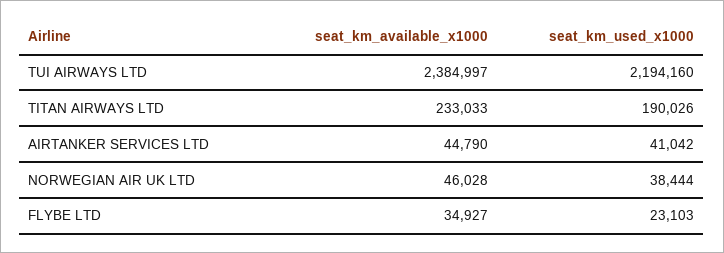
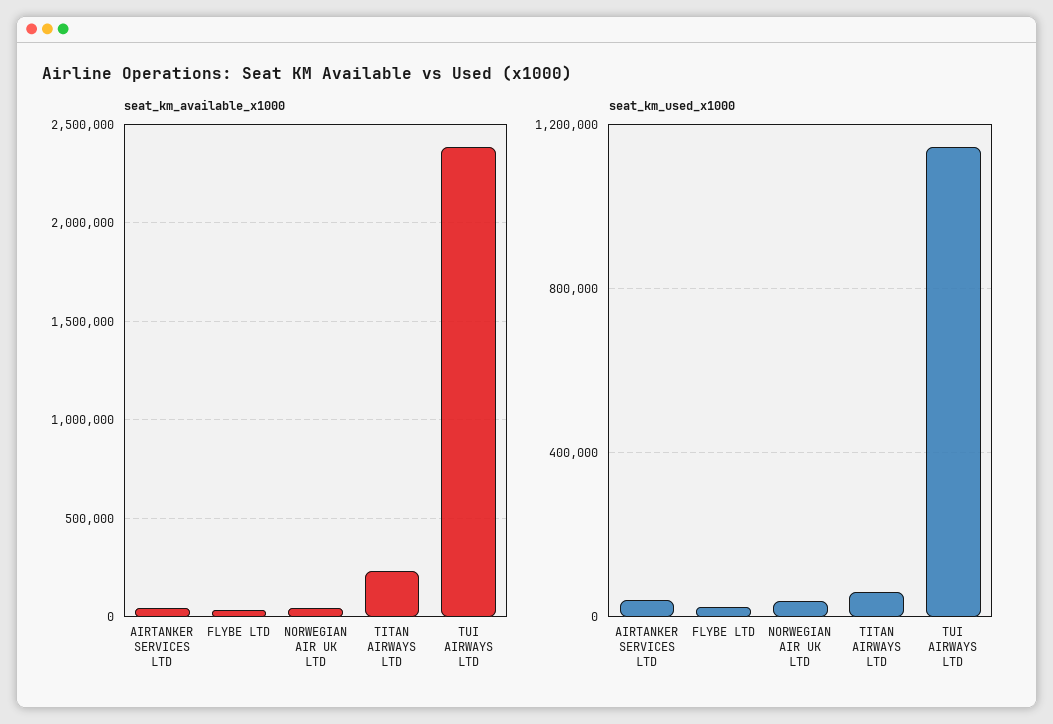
  {
    "seat_km_available_x1000": {
      "TUI AIRWAYS LTD": 2384997,
      "TITAN AIRWAYS LTD": 233033,
      "AIRTANKER SERVICES LTD": 44790,
      "NORWEGIAN AIR UK LTD": 46028,
      "FLYBE LTD": 34927
    },
    "seat_km_used_x1000": {
-     "TUI AIRWAYS LTD": 2194160,
+     "TUI AIRWAYS LTD": 1150000,
-     "TITAN AIRWAYS LTD": 190026,
+     "TITAN AIRWAYS LTD": 50000,
      "AIRTANKER SERVICES LTD": 41042,
      "NORWEGIAN AIR UK LTD": 38444,
      "FLYBE LTD": 23103
    }
  }

